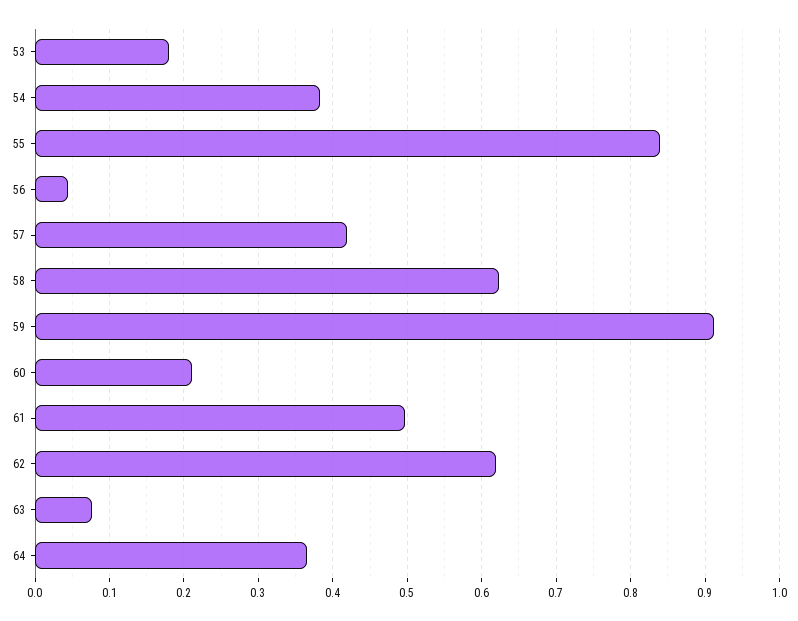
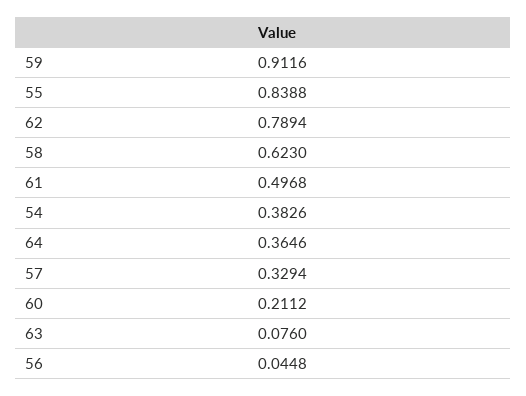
  {
-   "53": 0.18,
    "54": 0.3826,
    "55": 0.8388,
    "56": 0.0448,
-   "57": 0.42,
+   "57": 0.3294,
    "58": 0.623,
    "59": 0.9116,
    "60": 0.2112,
    "61": 0.4968,
-   "62": 0.62,
+   "62": 0.7894,
    "63": 0.076,
    "64": 0.3646
  }

